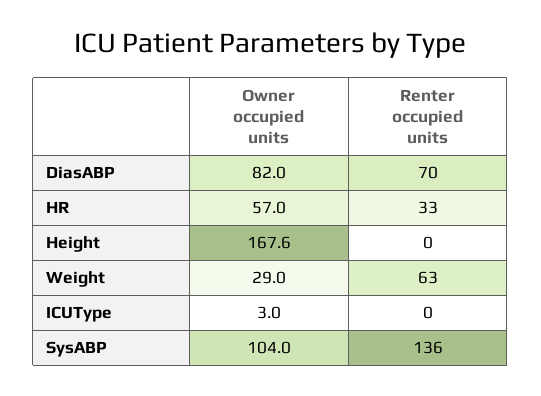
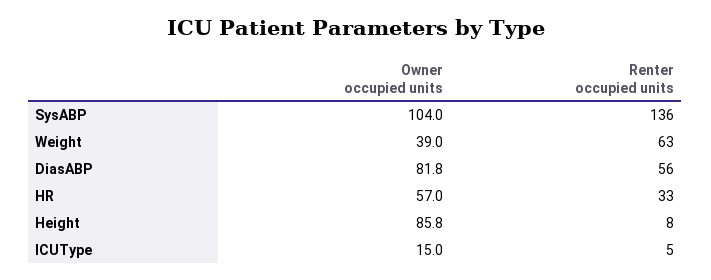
  {
    "Owner occupied units": {
-     "DiasABP": 82,
+     "DiasABP": 81.8,
      "HR": 57,
-     "Height": 167.6,
+     "Height": 85.8,
-     "Weight": 29,
+     "Weight": 39,
-     "ICUType": 3,
+     "ICUType": 15,
      "SysABP": 104
    },
    "Renter occupied units": {
-     "DiasABP": 70,
+     "DiasABP": 56,
      "HR": 33,
-     "Height": 0,
+     "Height": 8,
      "Weight": 63,
-     "ICUType": 0,
+     "ICUType": 5,
      "SysABP": 136
    }
  }

